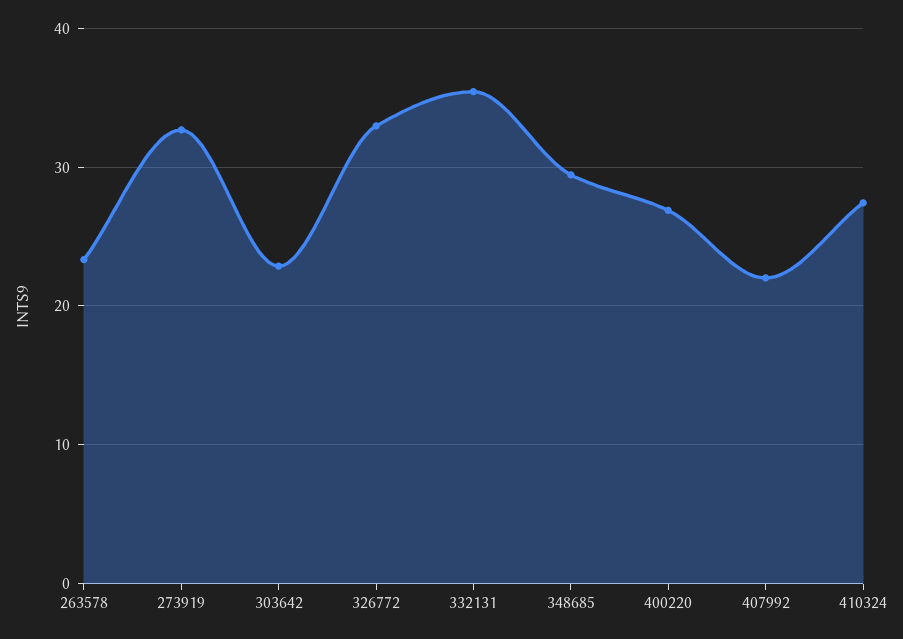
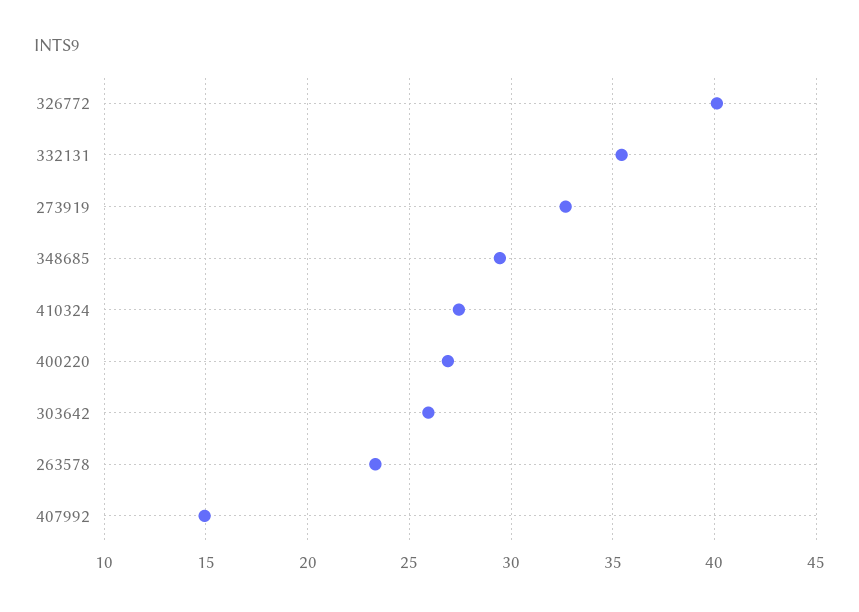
  {
    "263578": 23.5,
    "273919": 32.5,
-   "303642": 23,
+   "303642": 26,
-   "326772": 33,
+   "326772": 40,
    "332131": 35.5,
    "348685": 29.5,
    "400220": 27,
-   "407992": 22,
+   "407992": 15,
    "410324": 27.5
  }

